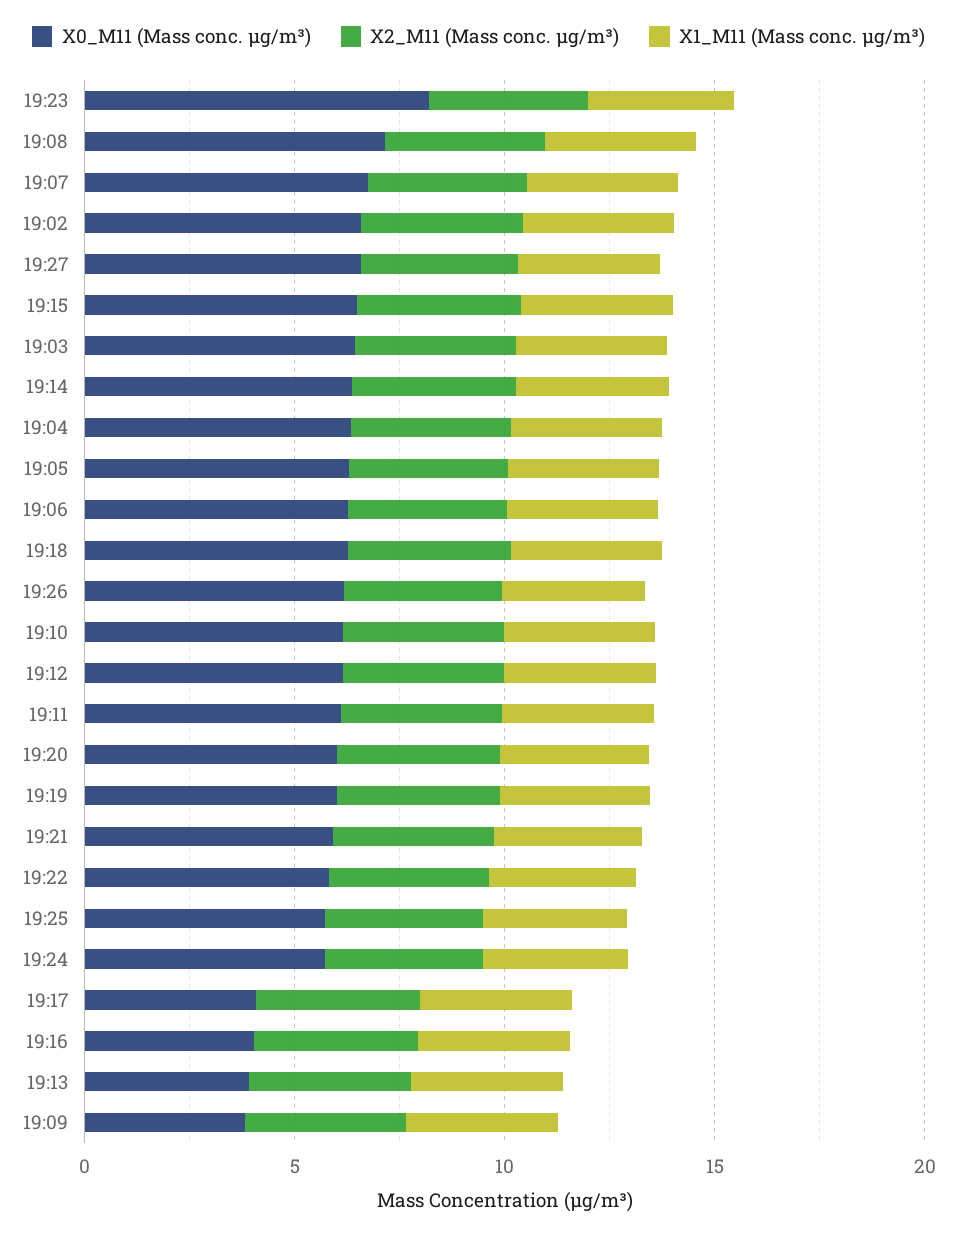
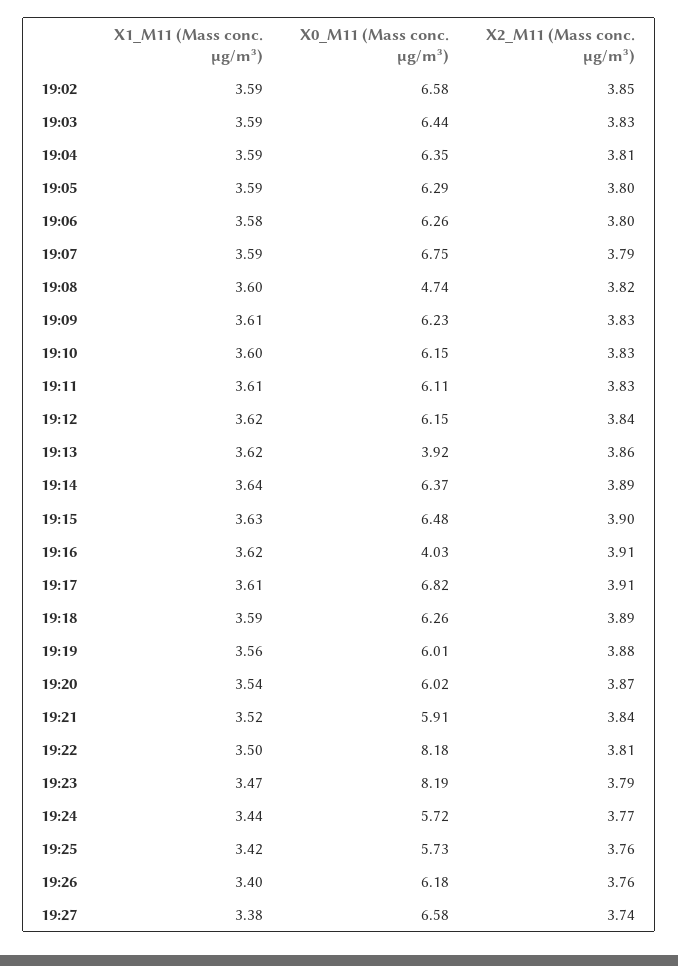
  {
    "X0_M11 (Mass conc. μg/m³)": {
      "19:23": 8.19,
-     "19:08": 7,
+     "19:08": 4.74,
      "19:07": 6.75,
      "19:02": 6.58,
      "19:27": 6.58,
      "19:15": 6.48,
      "19:03": 6.44,
      "19:14": 6.37,
      "19:04": 6.35,
      "19:05": 6.29,
      "19:06": 6.26,
      "19:18": 6.26,
      "19:26": 6.18,
      "19:10": 6.15,
      "19:12": 6.15,
      "19:11": 6.11,
      "19:20": 6.02,
      "19:19": 6.01,
      "19:21": 5.91,
-     "19:22": 6,
+     "19:22": 8.18,
      "19:25": 5.73,
      "19:24": 5.72,
-     "19:17": 4,
+     "19:17": 6.82,
      "19:16": 4.03,
      "19:13": 3.92,
-     "19:09": 4
+     "19:09": 6.23
    },
    "X2_M11 (Mass conc. μg/m³)": {
      "19:23": 3.79,
      "19:08": 3.82,
      "19:07": 3.79,
      "19:02": 3.85,
      "19:27": 3.74,
      "19:15": 3.9,
      "19:03": 3.83,
      "19:14": 3.89,
      "19:04": 3.81,
      "19:05": 3.8,
      "19:06": 3.8,
      "19:18": 3.89,
      "19:26": 3.76,
      "19:10": 3.83,
      "19:12": 3.84,
      "19:11": 3.83,
      "19:20": 3.87,
      "19:19": 3.88,
      "19:21": 3.84,
      "19:22": 3.81,
      "19:25": 3.76,
      "19:24": 3.77,
      "19:17": 3.91,
      "19:16": 3.91,
      "19:13": 3.86,
      "19:09": 3.83
    },
    "X1_M11 (Mass conc. μg/m³)": {
      "19:23": 3.47,
      "19:08": 3.6,
      "19:07": 3.59,
      "19:02": 3.59,
      "19:27": 3.38,
      "19:15": 3.63,
      "19:03": 3.59,
      "19:14": 3.64,
      "19:04": 3.59,
      "19:05": 3.59,
      "19:06": 3.58,
      "19:18": 3.59,
      "19:26": 3.4,
      "19:10": 3.6,
      "19:12": 3.62,
      "19:11": 3.61,
      "19:20": 3.54,
      "19:19": 3.56,
      "19:21": 3.52,
      "19:22": 3.5,
      "19:25": 3.42,
      "19:24": 3.44,
      "19:17": 3.61,
      "19:16": 3.62,
      "19:13": 3.62,
      "19:09": 3.61
    }
  }

